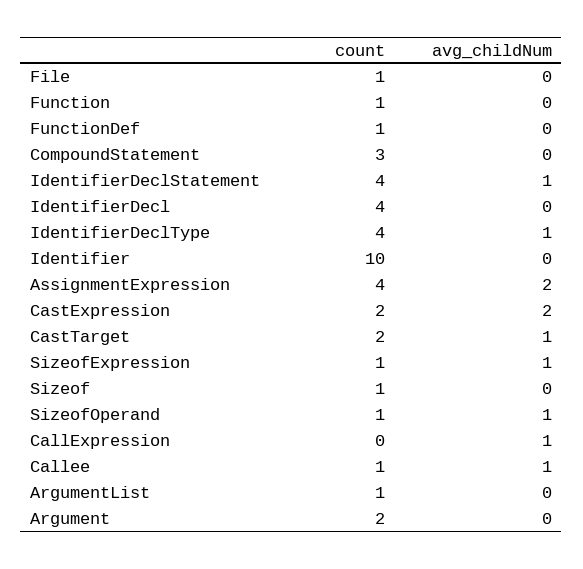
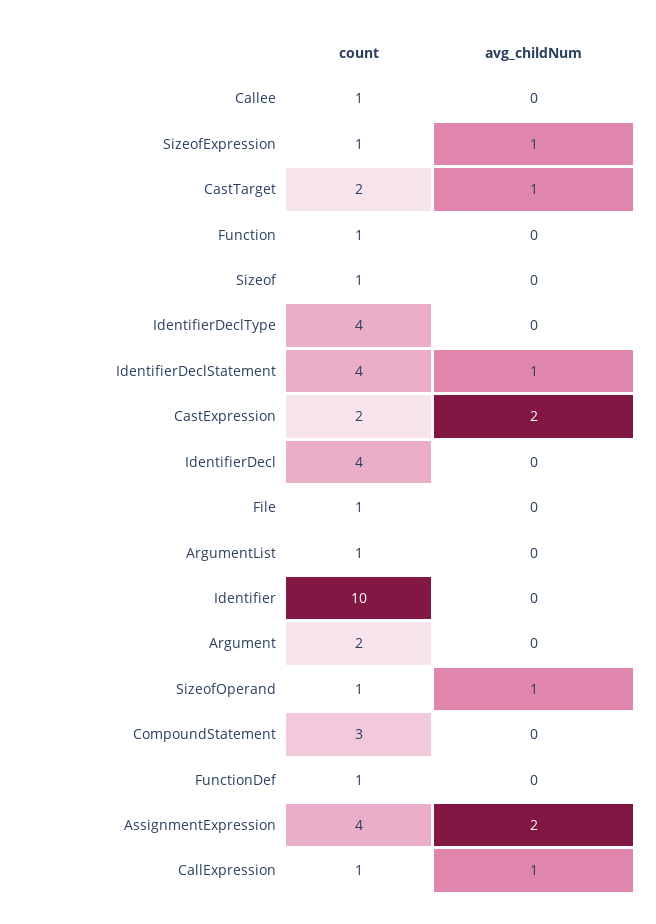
  {
    "count": {
      "File": 1,
      "Function": 1,
      "FunctionDef": 1,
      "CompoundStatement": 3,
      "IdentifierDeclStatement": 4,
      "IdentifierDecl": 4,
      "IdentifierDeclType": 4,
      "Identifier": 10,
      "AssignmentExpression": 4,
      "CastExpression": 2,
      "CastTarget": 2,
      "SizeofExpression": 1,
      "Sizeof": 1,
      "SizeofOperand": 1,
-     "CallExpression": 0,
+     "CallExpression": 1,
      "Callee": 1,
      "ArgumentList": 1,
      "Argument": 2
    },
    "avg_childNum": {
      "File": 0,
      "Function": 0,
      "FunctionDef": 0,
      "CompoundStatement": 0,
      "IdentifierDeclStatement": 1,
      "IdentifierDecl": 0,
-     "IdentifierDeclType": 1,
+     "IdentifierDeclType": 0,
      "Identifier": 0,
      "AssignmentExpression": 2,
      "CastExpression": 2,
      "CastTarget": 1,
      "SizeofExpression": 1,
      "Sizeof": 0,
      "SizeofOperand": 1,
      "CallExpression": 1,
-     "Callee": 1,
+     "Callee": 0,
      "ArgumentList": 0,
      "Argument": 0
    }
  }

